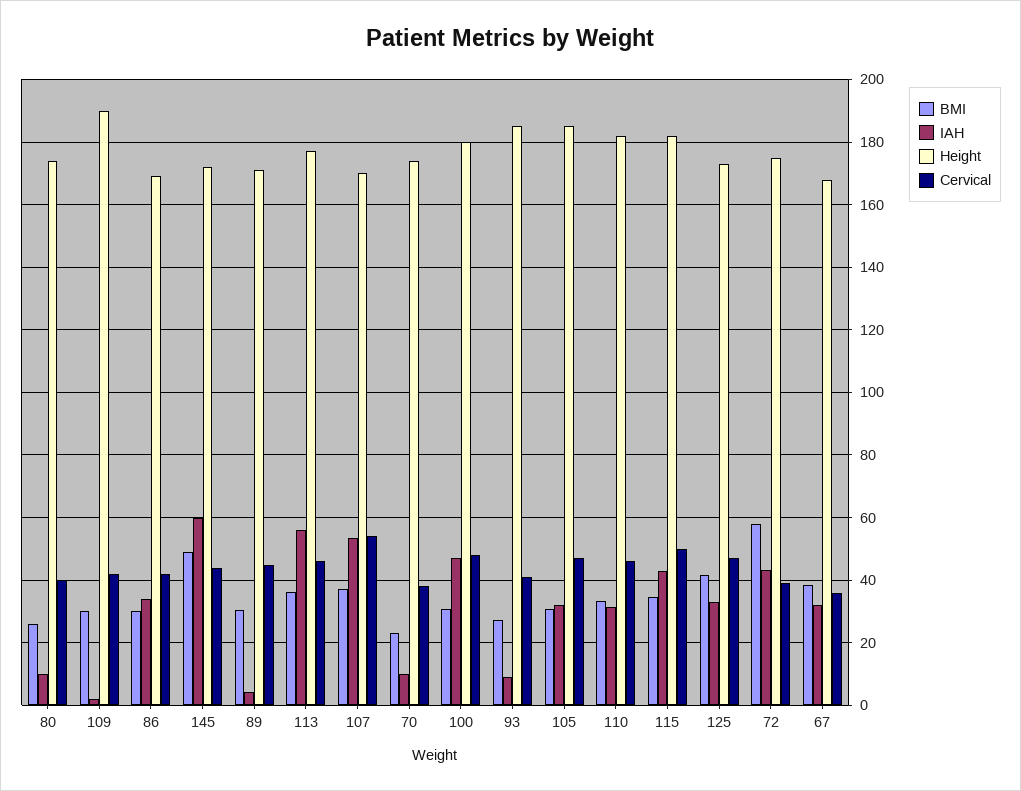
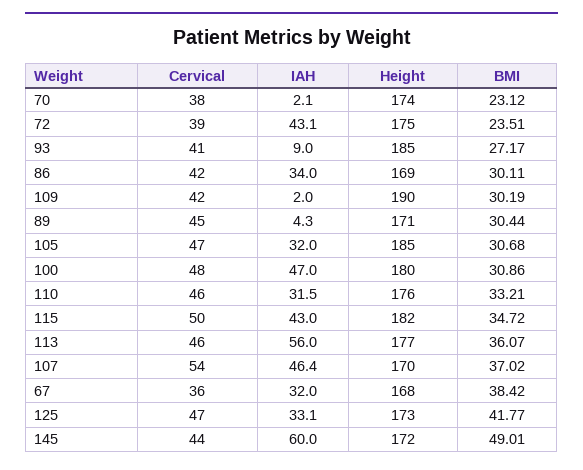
  {
    "BMI": {
-     "80": 26,
      "109": 30.19,
      "86": 30.11,
      "145": 49.01,
      "89": 30.44,
      "113": 36.07,
      "107": 37.02,
      "70": 23.12,
      "100": 30.86,
      "93": 27.17,
      "105": 30.68,
      "110": 33.21,
      "115": 34.72,
      "125": 41.77,
-     "72": 58,
+     "72": 23.51,
      "67": 38.42
    },
    "IAH": {
-     "80": 10,
      "109": 2,
      "86": 34,
      "145": 60,
      "89": 4.3,
      "113": 56,
-     "107": 54,
+     "107": 46.4,
-     "70": 10,
+     "70": 2.1,
      "100": 47,
      "93": 9,
      "105": 32,
      "110": 31.5,
      "115": 43,
      "125": 33.1,
      "72": 43.1,
      "67": 32
    },
    "Height": {
-     "80": 174,
      "109": 190,
      "86": 169,
      "145": 172,
      "89": 171,
      "113": 177,
      "107": 170,
      "70": 174,
      "100": 180,
      "93": 185,
      "105": 185,
-     "110": 182,
+     "110": 176,
      "115": 182,
      "125": 173,
      "72": 175,
      "67": 168
    },
    "Cervical": {
-     "80": 40,
      "109": 42,
      "86": 42,
      "145": 44,
      "89": 45,
      "113": 46,
      "107": 54,
      "70": 38,
      "100": 48,
      "93": 41,
      "105": 47,
      "110": 46,
      "115": 50,
      "125": 47,
      "72": 39,
      "67": 36
    }
  }

